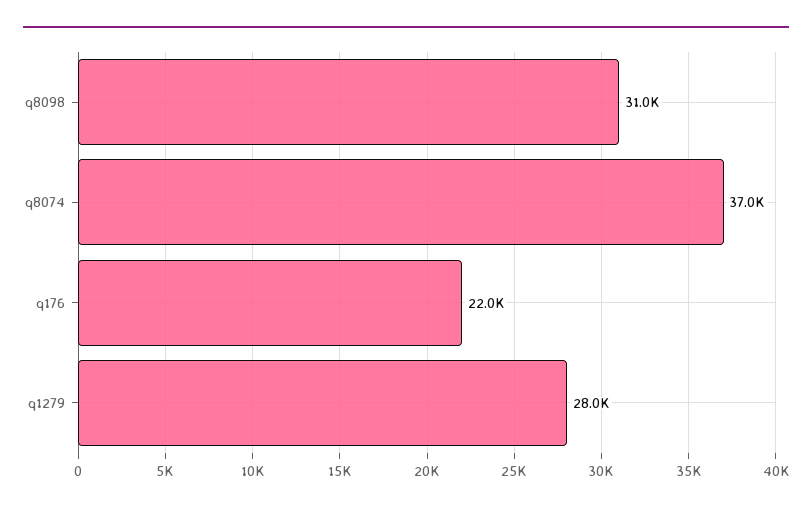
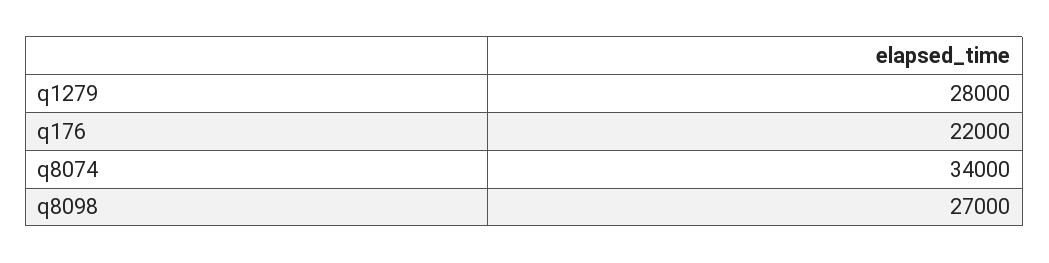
  {
-   "q8098": 31000,
+   "q8098": 27000,
-   "q8074": 37000,
+   "q8074": 34000,
    "q176": 22000,
    "q1279": 28000
  }

